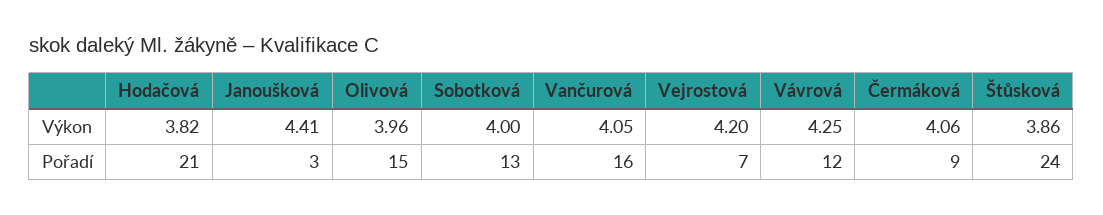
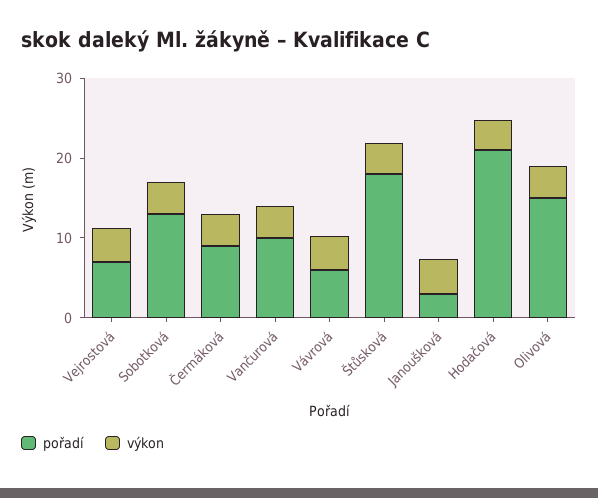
  {
    "Výkon": {
      "Hodačová": 3.82,
      "Janoušková": 4.41,
      "Olivová": 3.96,
      "Sobotková": 4,
      "Vančurová": 4.05,
      "Vejrostová": 4.2,
      "Vávrová": 4.25,
      "Čermáková": 4.06,
      "Štůsková": 3.86
    },
    "Pořadí": {
      "Hodačová": 21,
      "Janoušková": 3,
      "Olivová": 15,
      "Sobotková": 13,
-     "Vančurová": 16,
+     "Vančurová": 10,
      "Vejrostová": 7,
-     "Vávrová": 12,
+     "Vávrová": 6,
      "Čermáková": 9,
-     "Štůsková": 24
+     "Štůsková": 18
    }
  }

